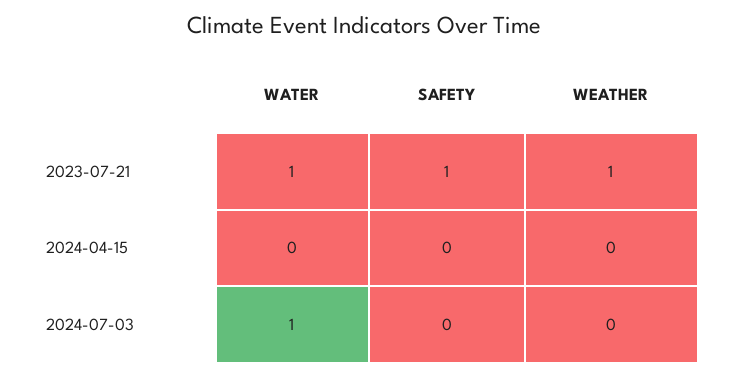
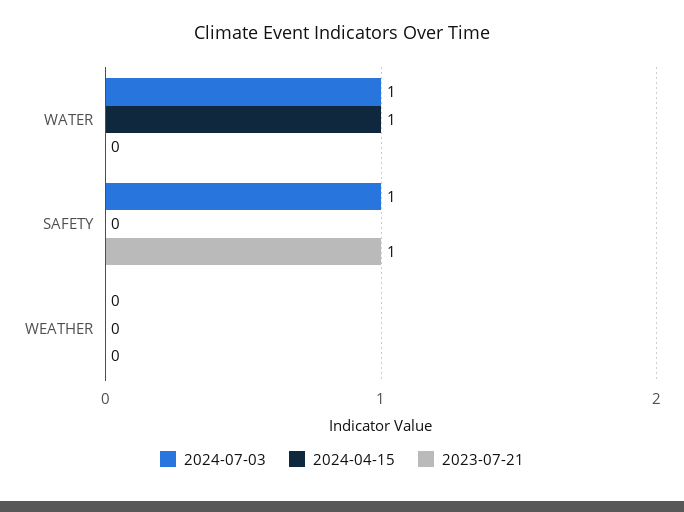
  {
    "2023-07-21": {
-     "WATER": 1,
+     "WATER": 0,
      "SAFETY": 1,
-     "WEATHER": 1
+     "WEATHER": 0
    },
    "2024-04-15": {
-     "WATER": 0,
+     "WATER": 1,
      "SAFETY": 0,
      "WEATHER": 0
    },
    "2024-07-03": {
      "WATER": 1,
-     "SAFETY": 0,
+     "SAFETY": 1,
      "WEATHER": 0
    }
  }

